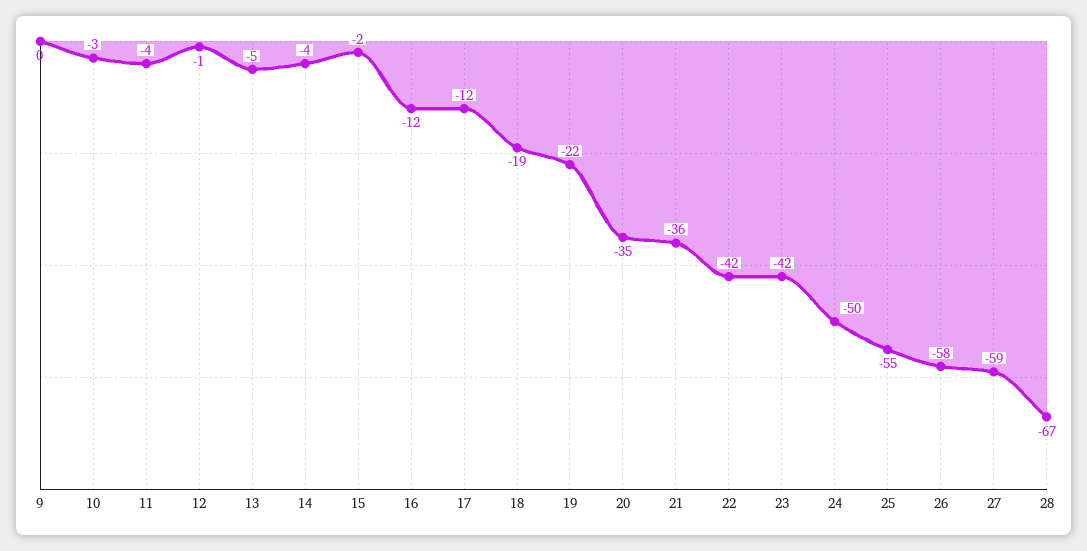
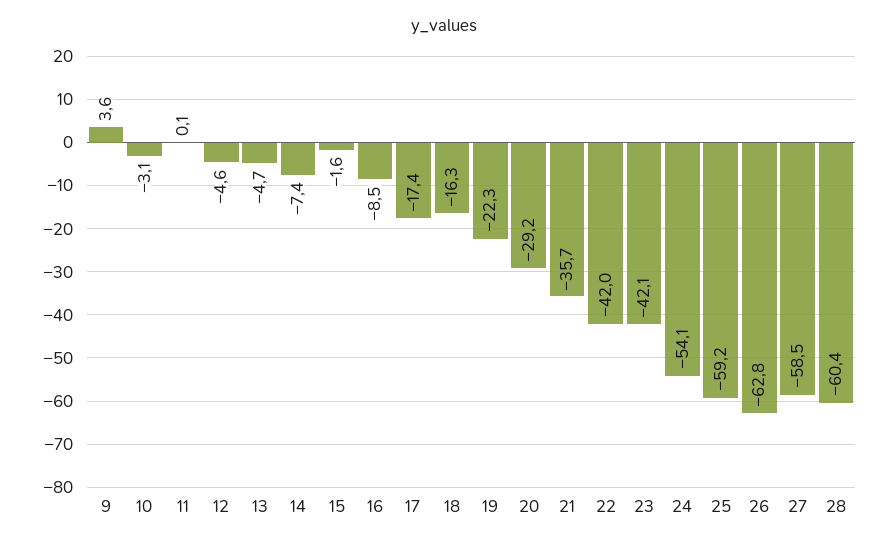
  {
-   "9": 0,
+   "9": 3.6,
    "10": -3.1,
-   "11": -4,
+   "11": 0.1,
-   "12": -1,
+   "12": -4.6,
    "13": -4.7,
-   "14": -4,
+   "14": -7.4,
    "15": -1.6,
-   "16": -12,
+   "16": -8.5,
-   "17": -12,
+   "17": -17.4,
-   "18": -19,
+   "18": -16.3,
    "19": -22.3,
-   "20": -35,
+   "20": -29.2,
    "21": -35.7,
    "22": -42,
    "23": -42.1,
-   "24": -50,
+   "24": -54.1,
-   "25": -55,
+   "25": -59.2,
-   "26": -58,
+   "26": -62.8,
    "27": -58.5,
-   "28": -67
+   "28": -60.4
  }

